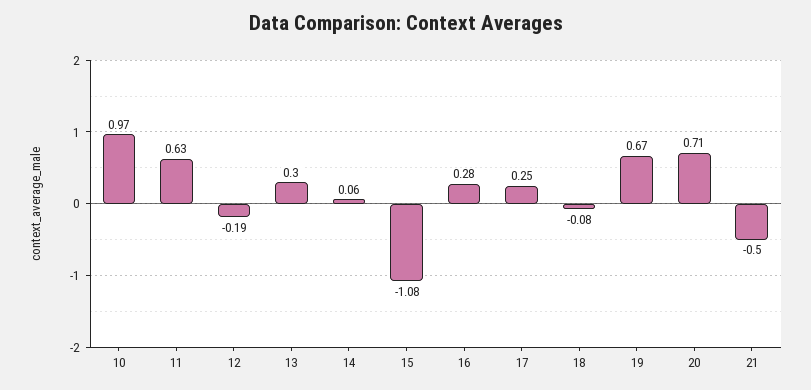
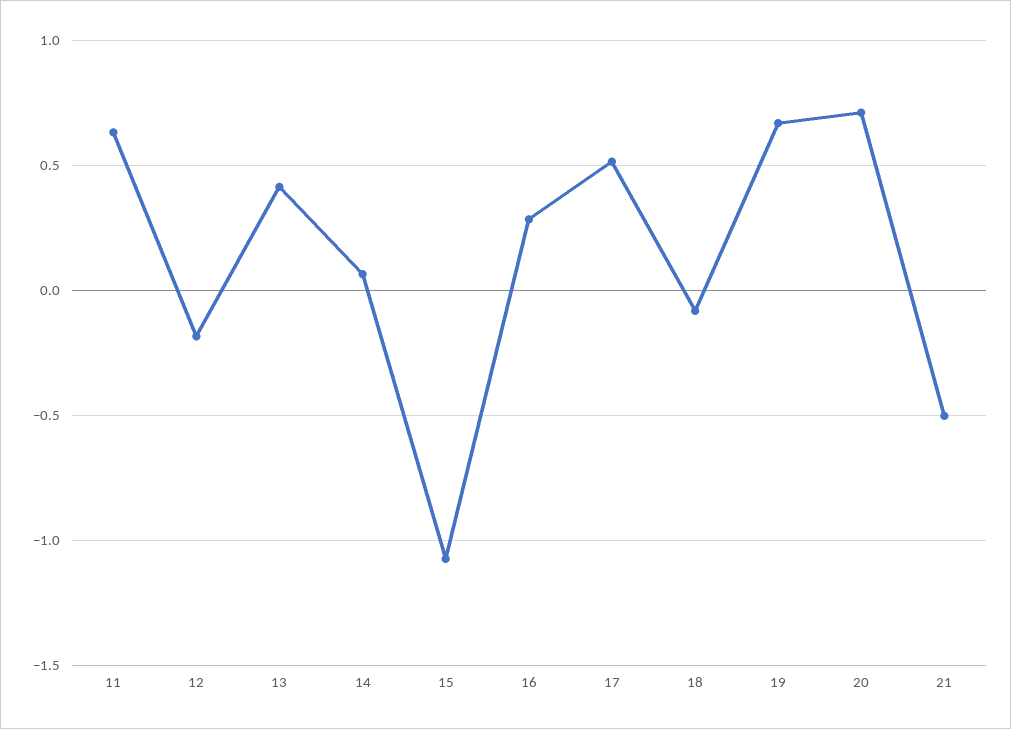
  {
-   "10": 0.97,
    "11": 0.63,
    "12": -0.19,
-   "13": 0.3,
+   "13": 0.4,
    "14": 0.06,
    "15": -1.08,
    "16": 0.28,
-   "17": 0.25,
+   "17": 0.5,
    "18": -0.08,
    "19": 0.67,
    "20": 0.71,
    "21": -0.5
  }

